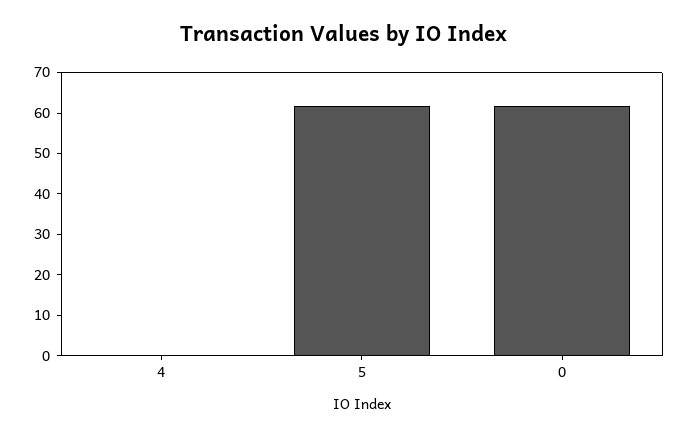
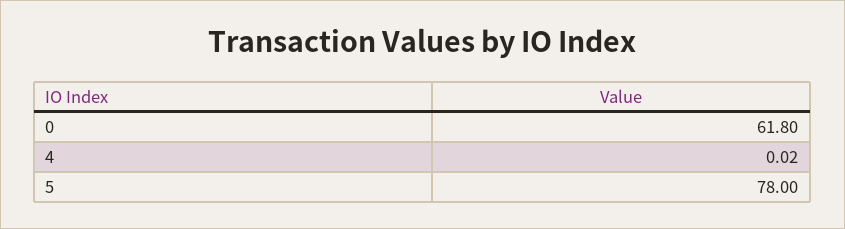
  {
    "4": 0.02,
-   "5": 62,
+   "5": 78,
    "0": 61.8
  }

